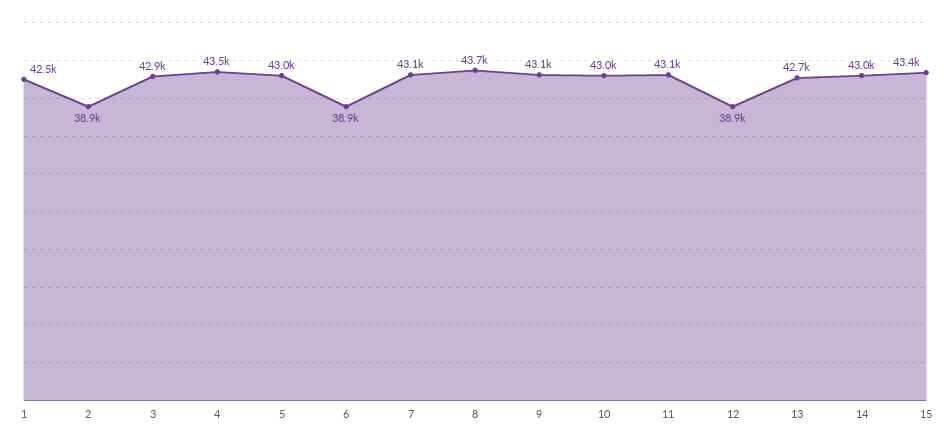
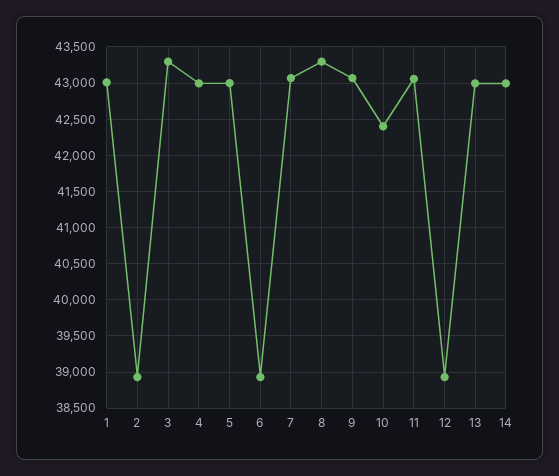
  {
-   "1": 42500,
+   "1": 43000,
    "2": 38900,
-   "3": 42900,
+   "3": 43300,
-   "4": 43500,
+   "4": 43000,
    "5": 43000,
    "6": 38900,
    "7": 43100,
-   "8": 43700,
+   "8": 43300,
    "9": 43100,
-   "10": 43000,
+   "10": 42400,
    "11": 43100,
    "12": 38900,
-   "13": 42700,
+   "13": 43000,
-   "14": 43000,
+   "14": 43000
-   "15": 43400
  }

